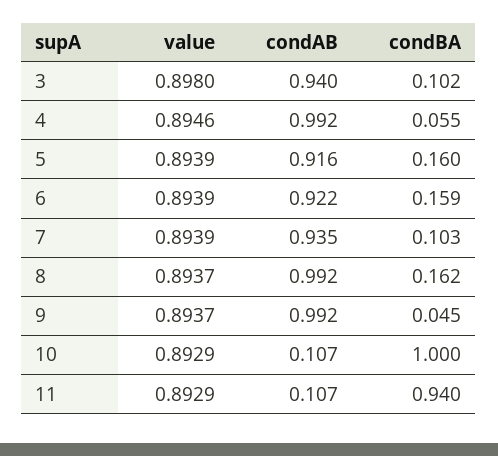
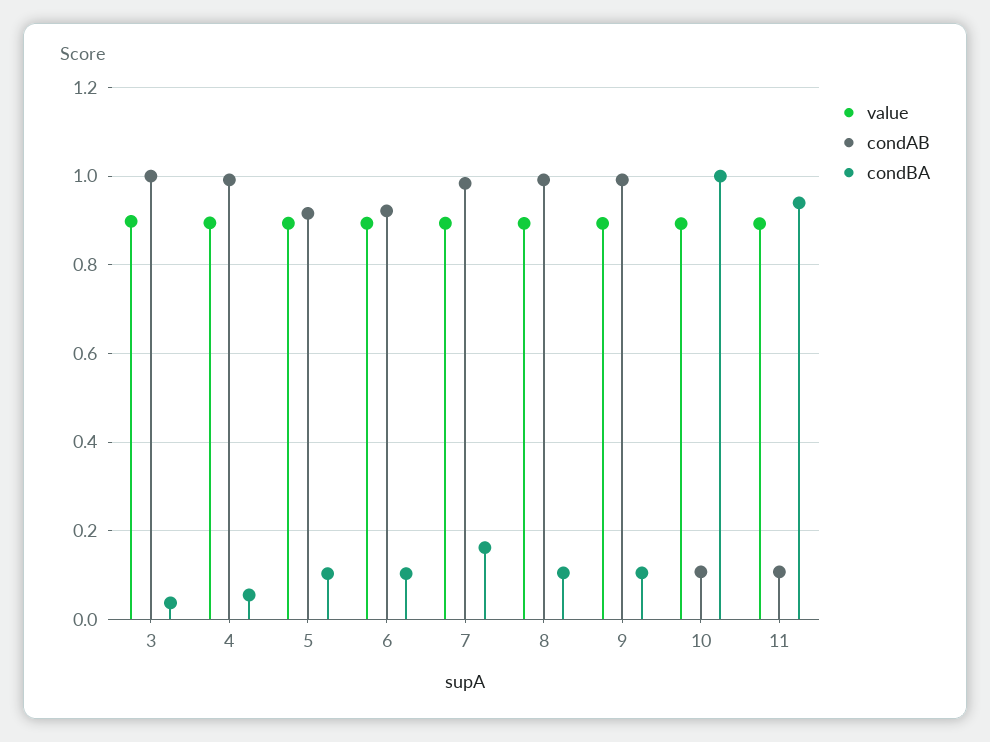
  {
    "value": {
      "3": 0.898,
      "4": 0.8946,
      "5": 0.8939,
      "6": 0.8939,
      "7": 0.8939,
      "8": 0.8937,
      "9": 0.8937,
      "10": 0.8929,
      "11": 0.8929
    },
    "condAB": {
-     "3": 0.94,
+     "3": 1,
      "4": 0.992,
      "5": 0.916,
      "6": 0.922,
-     "7": 0.935,
+     "7": 0.98,
      "8": 0.992,
      "9": 0.992,
      "10": 0.107,
      "11": 0.107
    },
    "condBA": {
-     "3": 0.102,
+     "3": 0.04,
      "4": 0.055,
-     "5": 0.16,
+     "5": 0.1,
-     "6": 0.159,
+     "6": 0.1,
-     "7": 0.103,
+     "7": 0.16,
-     "8": 0.162,
+     "8": 0.1,
-     "9": 0.045,
+     "9": 0.1,
      "10": 1,
      "11": 0.94
    }
  }

